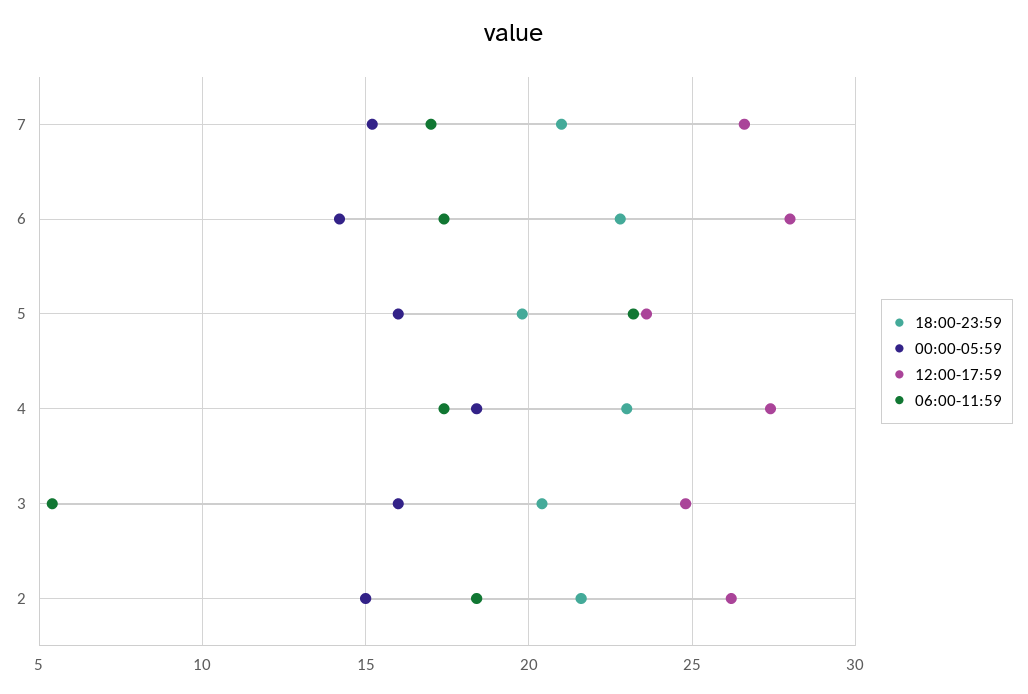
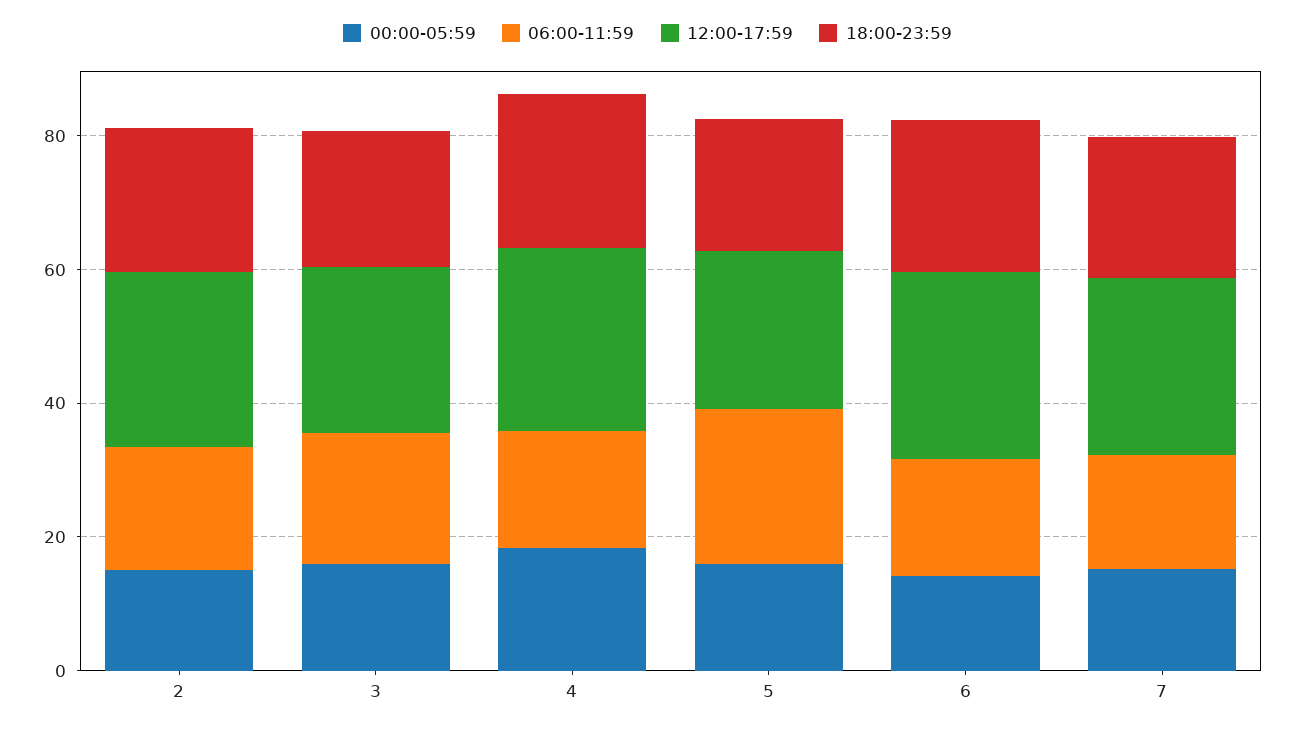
  {
    "18:00-23:59": {
      "7": 21,
      "6": 23,
      "5": 20,
      "4": 23,
      "3": 20.5,
      "2": 21.5
    },
    "00:00-05:59": {
      "7": 15,
      "6": 14,
      "5": 16,
      "4": 18.5,
      "3": 16,
      "2": 15
    },
    "12:00-17:59": {
      "7": 26.5,
      "6": 28,
      "5": 23.5,
      "4": 27.5,
      "3": 25,
      "2": 26
    },
    "06:00-11:59": {
      "7": 17,
      "6": 17.5,
      "5": 23,
      "4": 17.5,
-     "3": 5.5,
+     "3": 20,
      "2": 18.5
    }
  }

